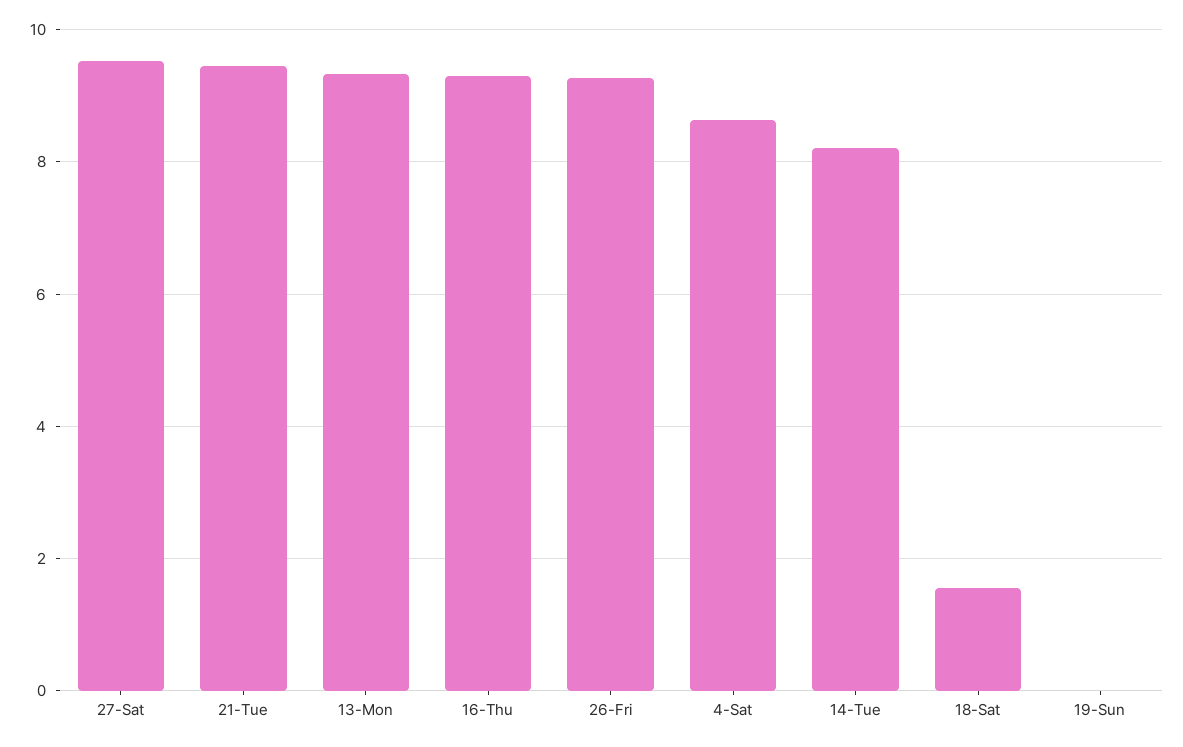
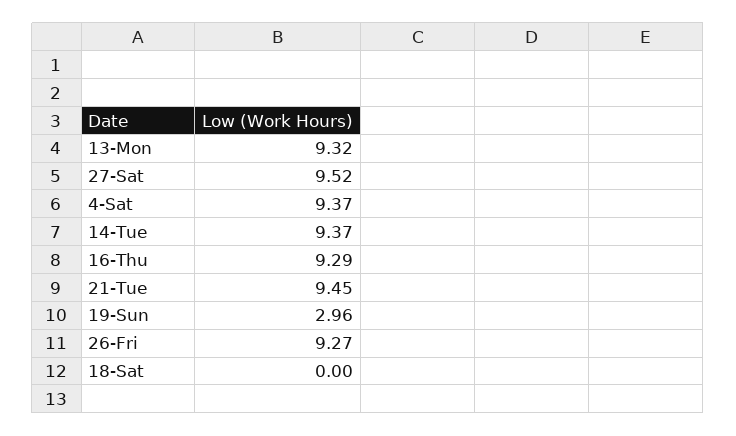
  {
    "27-Sat": 9.52,
    "21-Tue": 9.45,
    "13-Mon": 9.32,
    "16-Thu": 9.29,
    "26-Fri": 9.27,
-   "4-Sat": 8.6,
+   "4-Sat": 9.37,
-   "14-Tue": 8.2,
+   "14-Tue": 9.37,
-   "18-Sat": 1.6,
+   "18-Sat": 0,
-   "19-Sun": 0
+   "19-Sun": 2.96
  }

